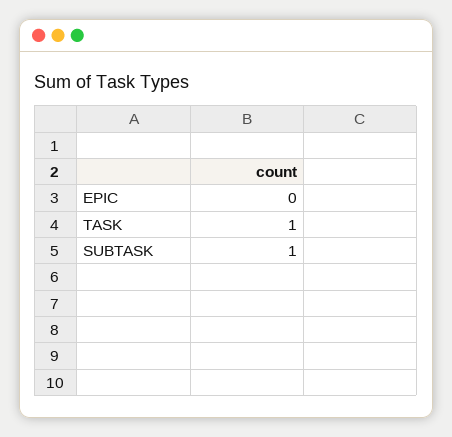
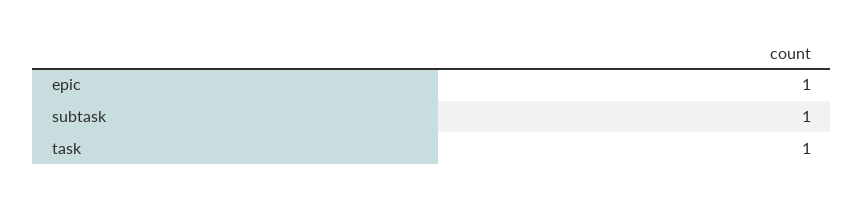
  {
-   "EPIC": 0,
+   "EPIC": 1,
    "TASK": 1,
    "SUBTASK": 1
  }

